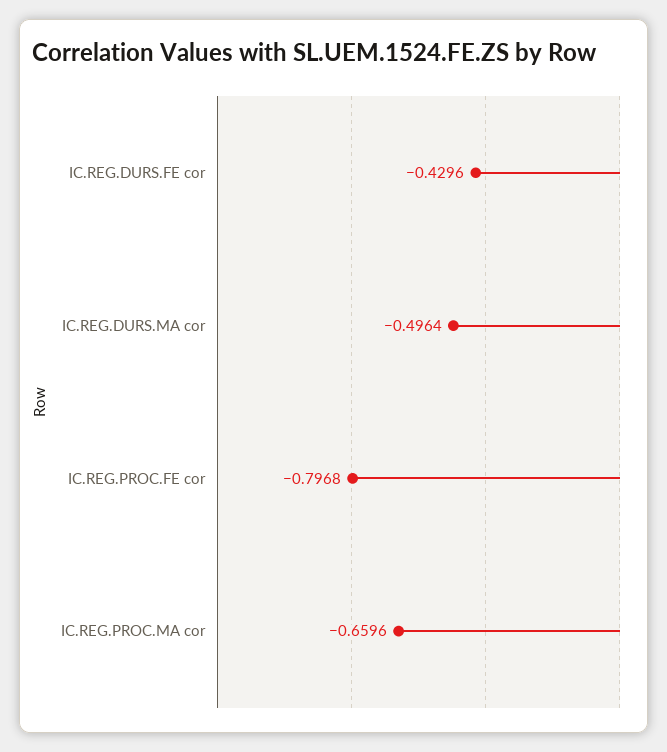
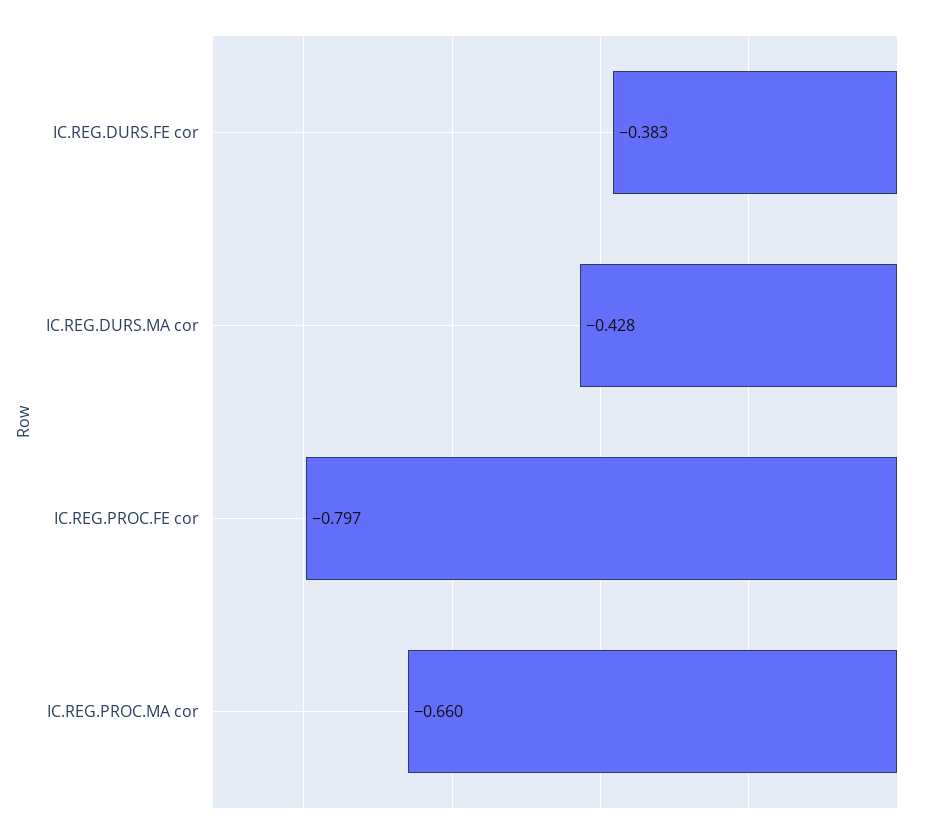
  {
-   "IC.REG.DURS.FE cor": -0.4296,
+   "IC.REG.DURS.FE cor": -0.383,
-   "IC.REG.DURS.MA cor": -0.4964,
+   "IC.REG.DURS.MA cor": -0.428,
    "IC.REG.PROC.FE cor": -0.7968,
    "IC.REG.PROC.MA cor": -0.6596
  }

